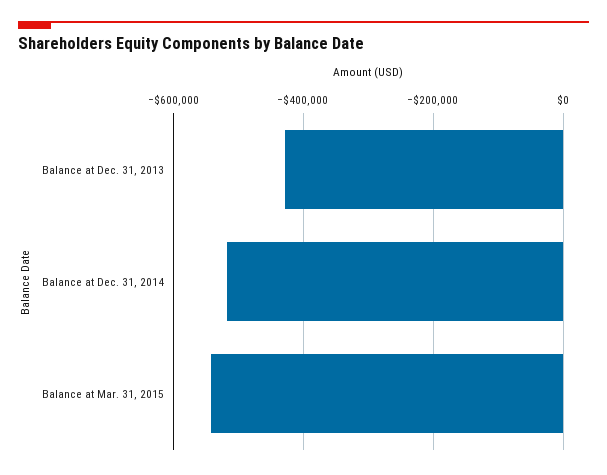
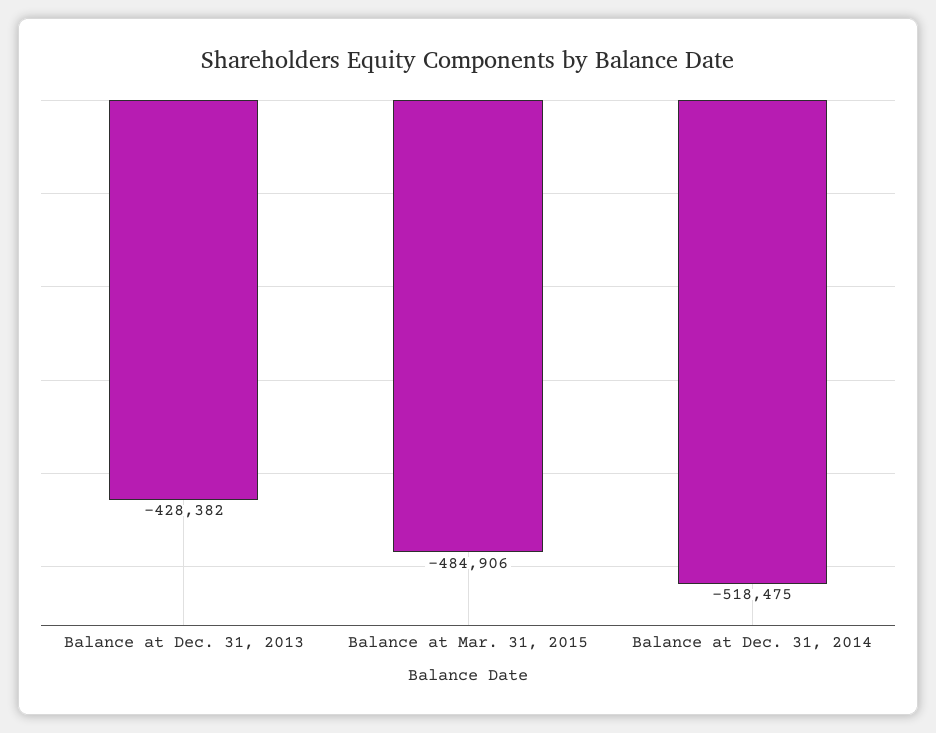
  {
    "Balance at Dec. 31, 2013": -428382,
    "Balance at Dec. 31, 2014": -518475,
-   "Balance at Mar. 31, 2015": -540000
+   "Balance at Mar. 31, 2015": -484906
  }

